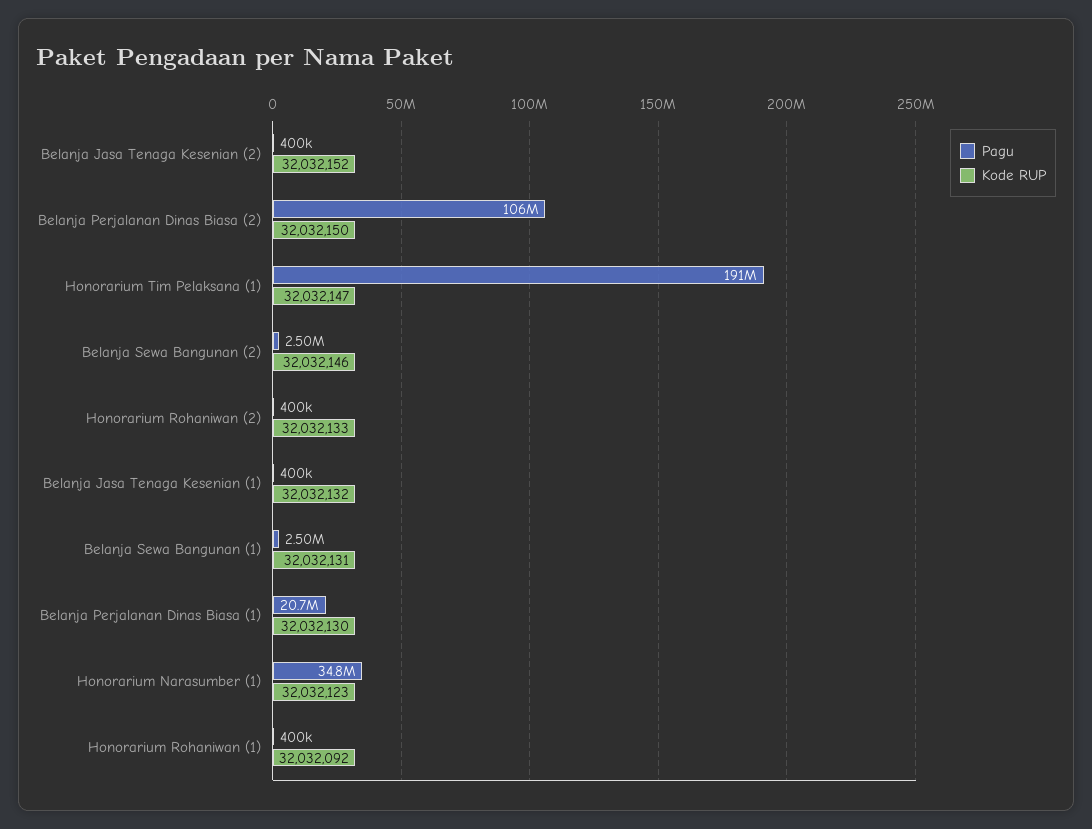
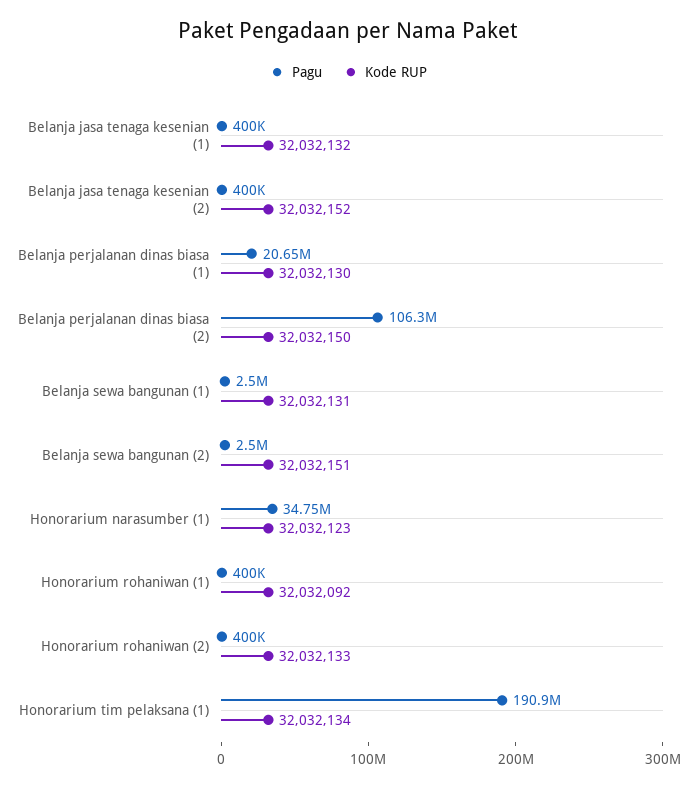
  {
    "Pagu": {
      "Belanja Jasa Tenaga Kesenian (2)": 400000,
      "Belanja Perjalanan Dinas Biasa (2)": 106300000,
      "Honorarium Tim Pelaksana (1)": 190900000,
      "Belanja Sewa Bangunan (2)": 2500000,
      "Honorarium Rohaniwan (2)": 400000,
      "Belanja Jasa Tenaga Kesenian (1)": 400000,
      "Belanja Sewa Bangunan (1)": 2500000,
      "Belanja Perjalanan Dinas Biasa (1)": 20650000,
      "Honorarium Narasumber (1)": 34750000,
      "Honorarium Rohaniwan (1)": 400000
    },
    "Kode RUP": {
      "Belanja Jasa Tenaga Kesenian (2)": 32032152,
      "Belanja Perjalanan Dinas Biasa (2)": 32032150,
-     "Honorarium Tim Pelaksana (1)": 32032147,
+     "Honorarium Tim Pelaksana (1)": 32032134,
-     "Belanja Sewa Bangunan (2)": 32032146,
+     "Belanja Sewa Bangunan (2)": 32032151,
      "Honorarium Rohaniwan (2)": 32032133,
      "Belanja Jasa Tenaga Kesenian (1)": 32032132,
      "Belanja Sewa Bangunan (1)": 32032131,
      "Belanja Perjalanan Dinas Biasa (1)": 32032130,
      "Honorarium Narasumber (1)": 32032123,
      "Honorarium Rohaniwan (1)": 32032092
    }
  }

